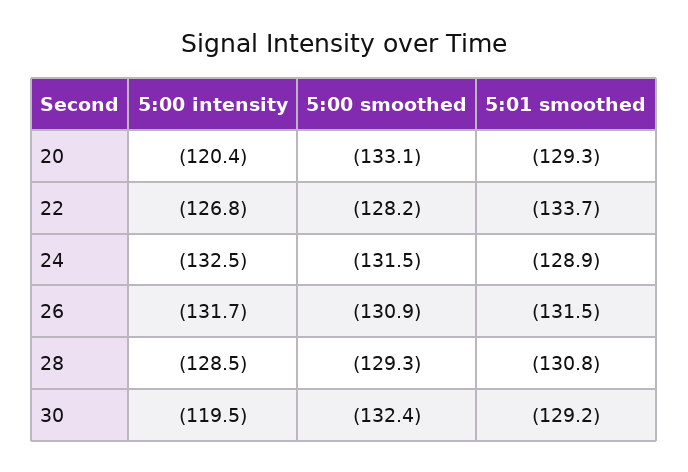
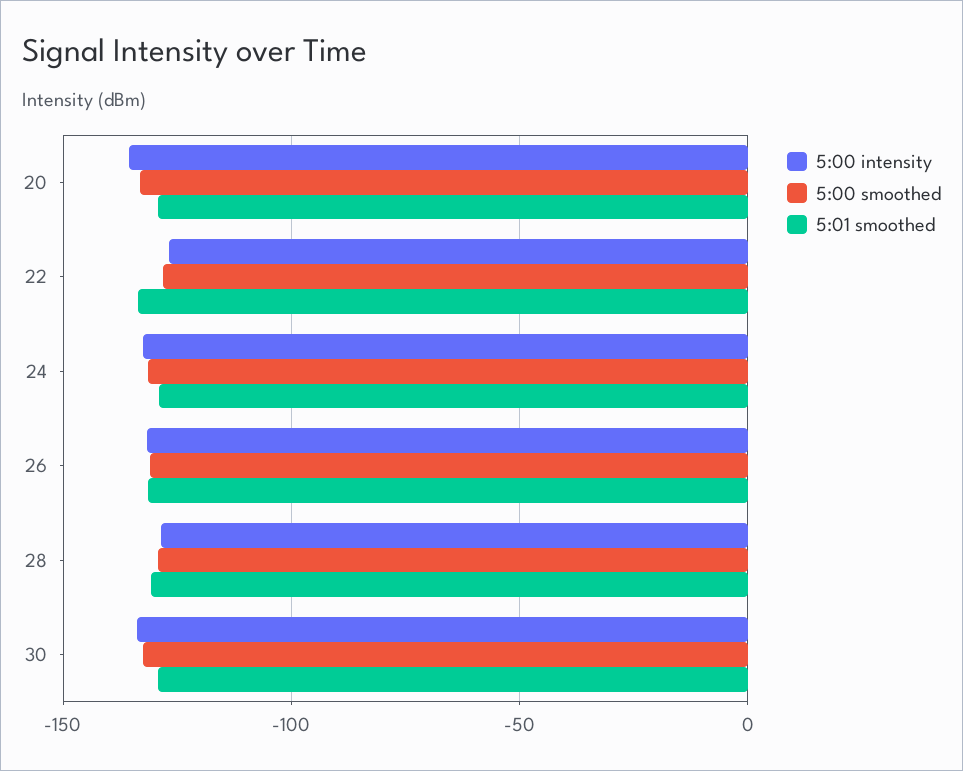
  {
    "5:00 intensity": {
-     "20": -120.4,
+     "20": -135,
      "22": -126.8,
      "24": -132.5,
      "26": -131.7,
      "28": -128.5,
-     "30": -119.5
+     "30": -135
    },
    "5:00 smoothed": {
      "20": -133.1,
      "22": -128.2,
      "24": -131.5,
      "26": -130.9,
      "28": -129.3,
      "30": -132.4
    },
    "5:01 smoothed": {
      "20": -129.3,
      "22": -133.7,
      "24": -128.9,
      "26": -131.5,
      "28": -130.8,
      "30": -129.2
    }
  }

